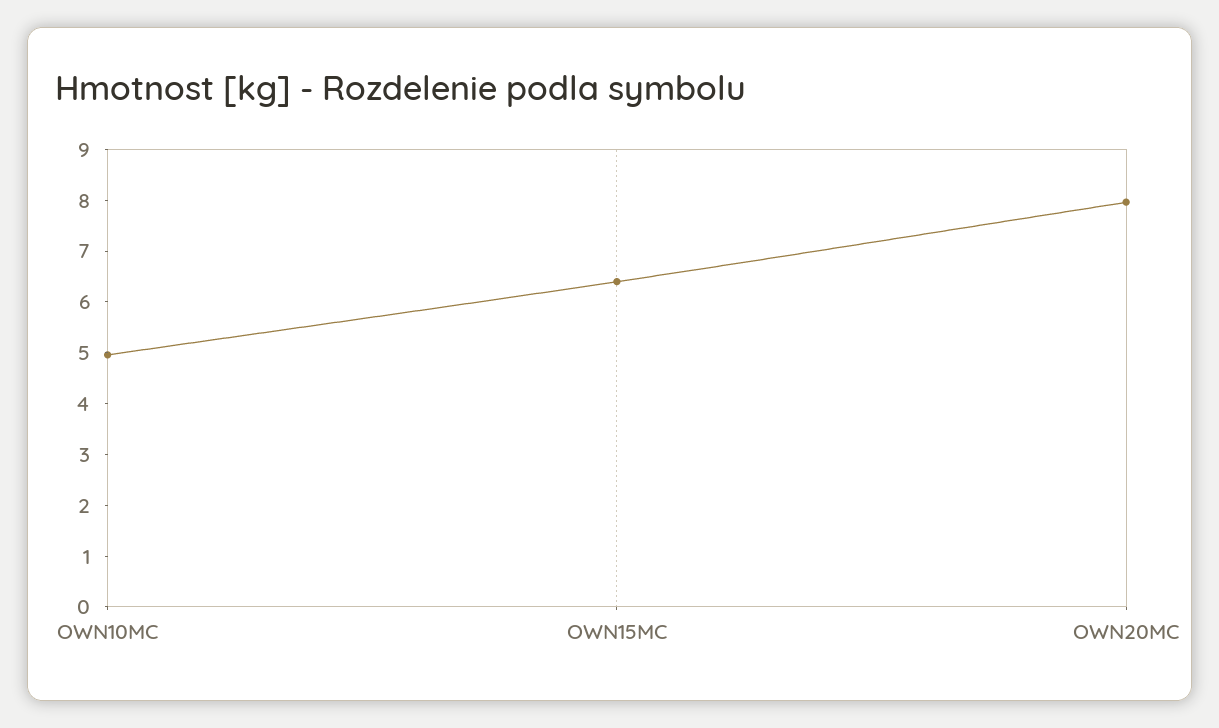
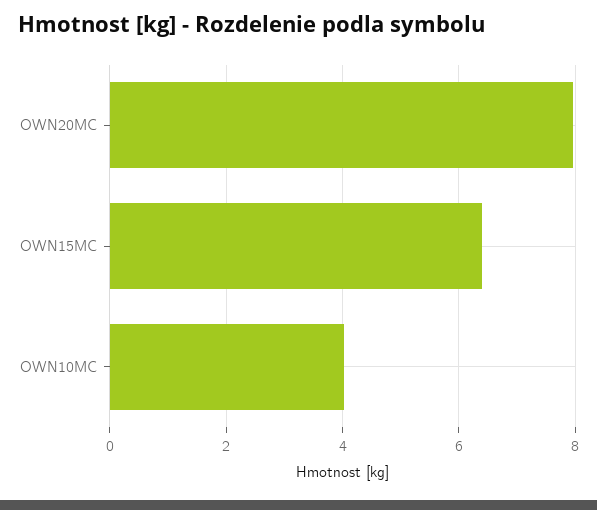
  {
-   "OWN10MC": 5,
+   "OWN10MC": 4,
    "OWN15MC": 6.4,
    "OWN20MC": 8
  }

